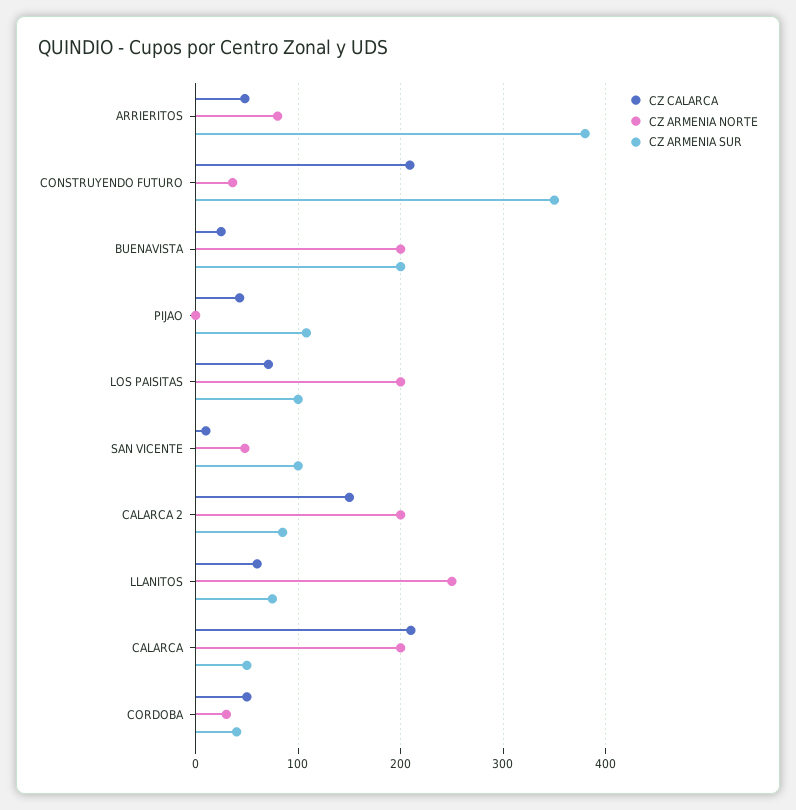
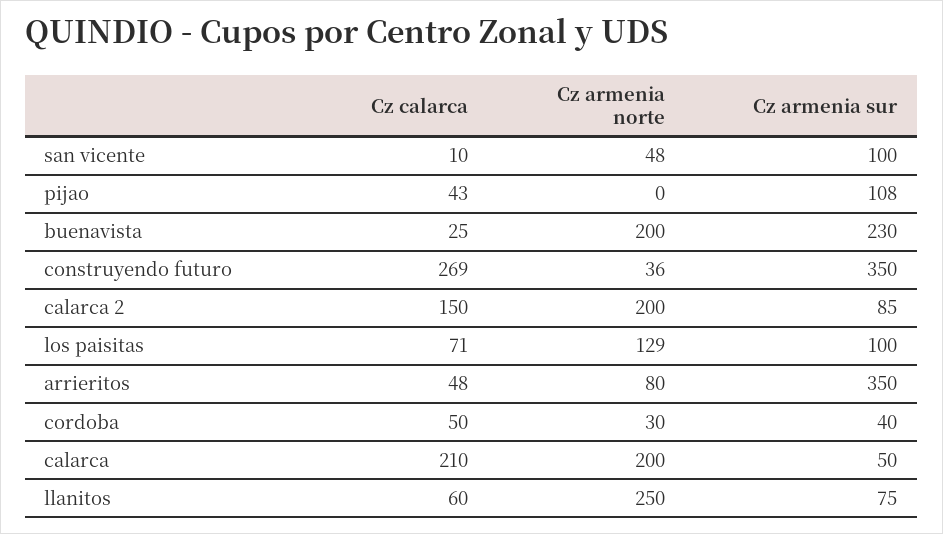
  {
    "CZ CALARCA": {
      "ARRIERITOS": 48,
-     "CONSTRUYENDO FUTURO": 210,
+     "CONSTRUYENDO FUTURO": 269,
      "BUENAVISTA": 25,
      "PIJAO": 43,
      "LOS PAISITAS": 71,
      "SAN VICENTE": 10,
      "CALARCA 2": 150,
      "LLANITOS": 60,
      "CALARCA": 210,
      "CORDOBA": 50
    },
    "CZ ARMENIA NORTE": {
      "ARRIERITOS": 80,
      "CONSTRUYENDO FUTURO": 36,
      "BUENAVISTA": 200,
      "PIJAO": 0,
-     "LOS PAISITAS": 200,
+     "LOS PAISITAS": 129,
      "SAN VICENTE": 48,
      "CALARCA 2": 200,
      "LLANITOS": 250,
      "CALARCA": 200,
      "CORDOBA": 30
    },
    "CZ ARMENIA SUR": {
-     "ARRIERITOS": 380,
+     "ARRIERITOS": 350,
      "CONSTRUYENDO FUTURO": 350,
-     "BUENAVISTA": 200,
+     "BUENAVISTA": 230,
      "PIJAO": 108,
      "LOS PAISITAS": 100,
      "SAN VICENTE": 100,
      "CALARCA 2": 85,
      "LLANITOS": 75,
      "CALARCA": 50,
      "CORDOBA": 40
    }
  }

